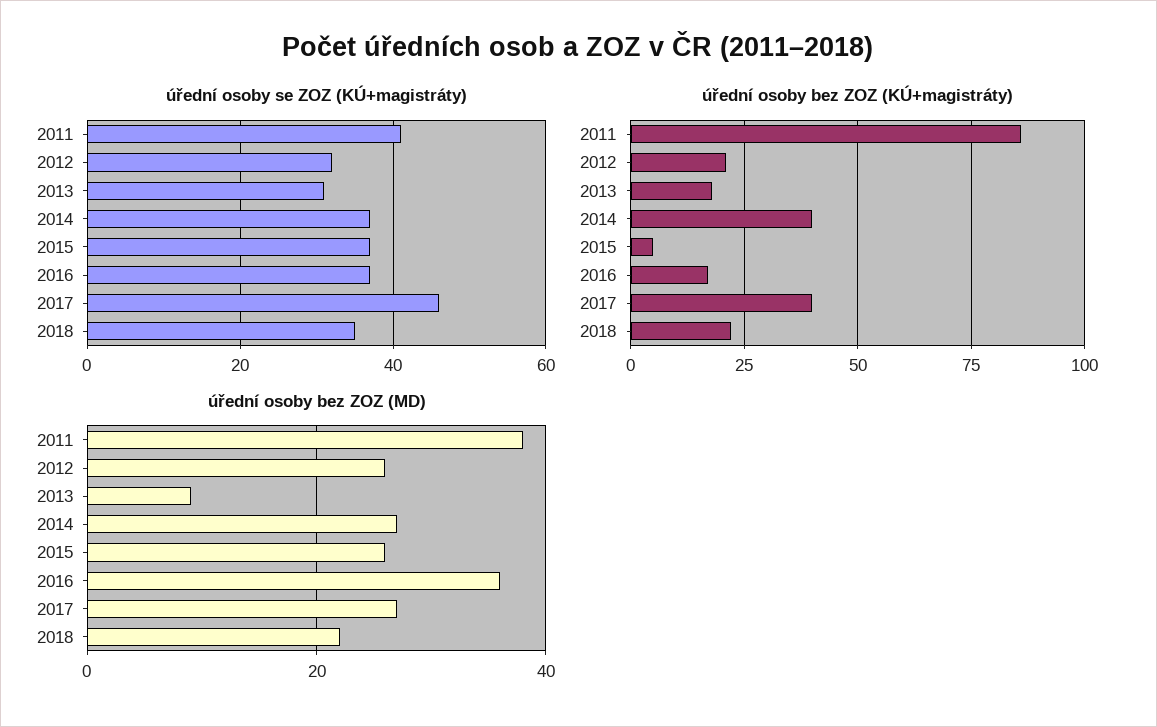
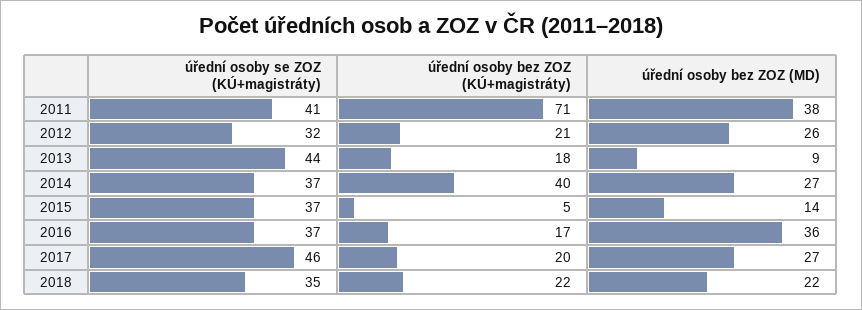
  {
    "úřední osoby se ZOZ (KÚ+magistráty)": {
      "2011": 41,
      "2012": 32,
-     "2013": 30,
+     "2013": 44,
      "2014": 37,
      "2015": 37,
      "2016": 37,
      "2017": 46,
      "2018": 35
    },
    "úřední osoby bez ZOZ (KÚ+magistráty)": {
-     "2011": 85,
+     "2011": 71,
      "2012": 21,
      "2013": 18,
      "2014": 40,
      "2015": 5,
      "2016": 17,
-     "2017": 40,
+     "2017": 20,
      "2018": 22
    },
    "úřední osoby bez ZOZ (MD)": {
      "2011": 38,
      "2012": 26,
      "2013": 9,
      "2014": 27,
-     "2015": 25,
+     "2015": 14,
      "2016": 36,
      "2017": 27,
      "2018": 22
    }
  }

